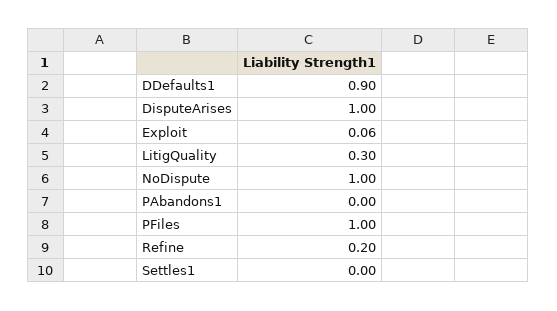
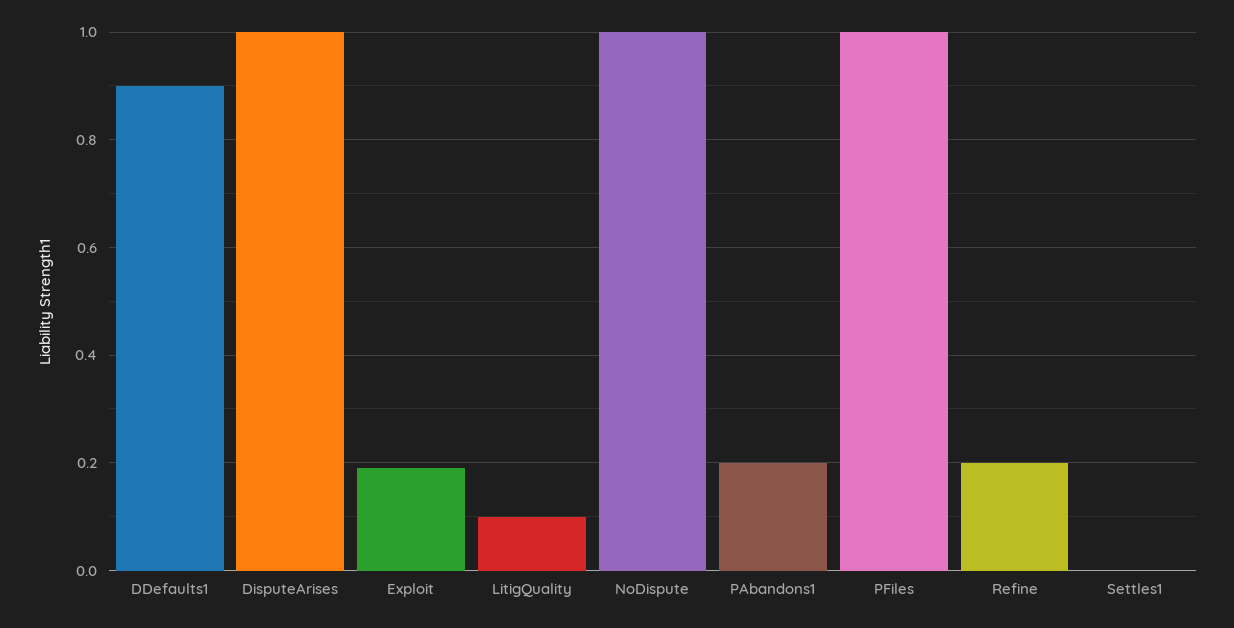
  {
    "DDefaults1": 0.9,
    "DisputeArises": 1,
-   "Exploit": 0.06,
+   "Exploit": 0.2,
-   "LitigQuality": 0.3,
+   "LitigQuality": 0.1,
    "NoDispute": 1,
-   "PAbandons1": 0,
+   "PAbandons1": 0.2,
    "PFiles": 1,
    "Refine": 0.2,
    "Settles1": 0
  }

